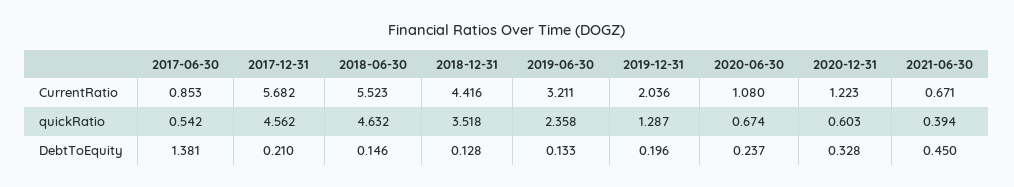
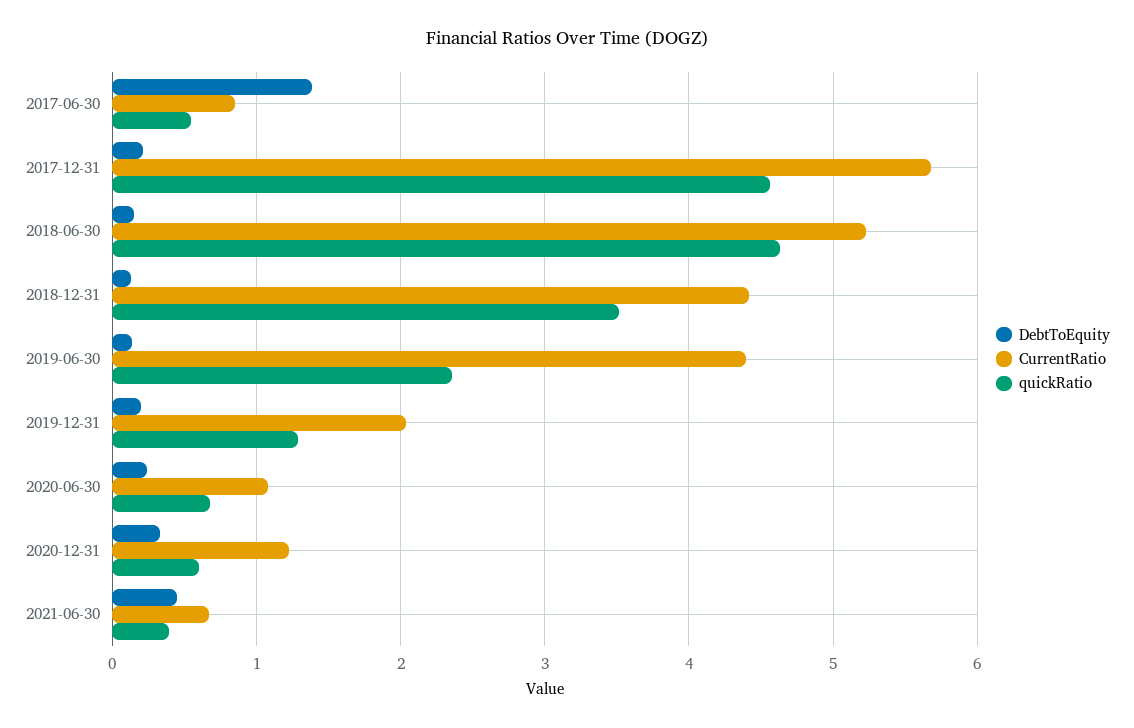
  {
    "CurrentRatio": {
      "2017-06-30": 0.853,
      "2017-12-31": 5.682,
-     "2018-06-30": 5.523,
+     "2018-06-30": 5.2,
      "2018-12-31": 4.416,
-     "2019-06-30": 3.211,
+     "2019-06-30": 4.4,
      "2019-12-31": 2.036,
      "2020-06-30": 1.08,
      "2020-12-31": 1.223,
      "2021-06-30": 0.671
    },
    "quickRatio": {
      "2017-06-30": 0.542,
      "2017-12-31": 4.562,
      "2018-06-30": 4.632,
      "2018-12-31": 3.518,
      "2019-06-30": 2.358,
      "2019-12-31": 1.287,
      "2020-06-30": 0.674,
      "2020-12-31": 0.603,
      "2021-06-30": 0.394
    },
    "DebtToEquity": {
      "2017-06-30": 1.381,
      "2017-12-31": 0.21,
      "2018-06-30": 0.146,
      "2018-12-31": 0.128,
      "2019-06-30": 0.133,
      "2019-12-31": 0.196,
      "2020-06-30": 0.237,
      "2020-12-31": 0.328,
      "2021-06-30": 0.45
    }
  }

